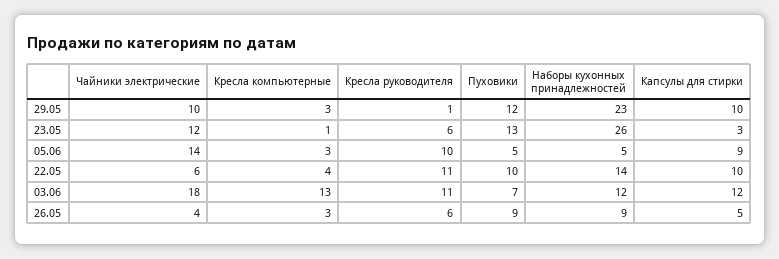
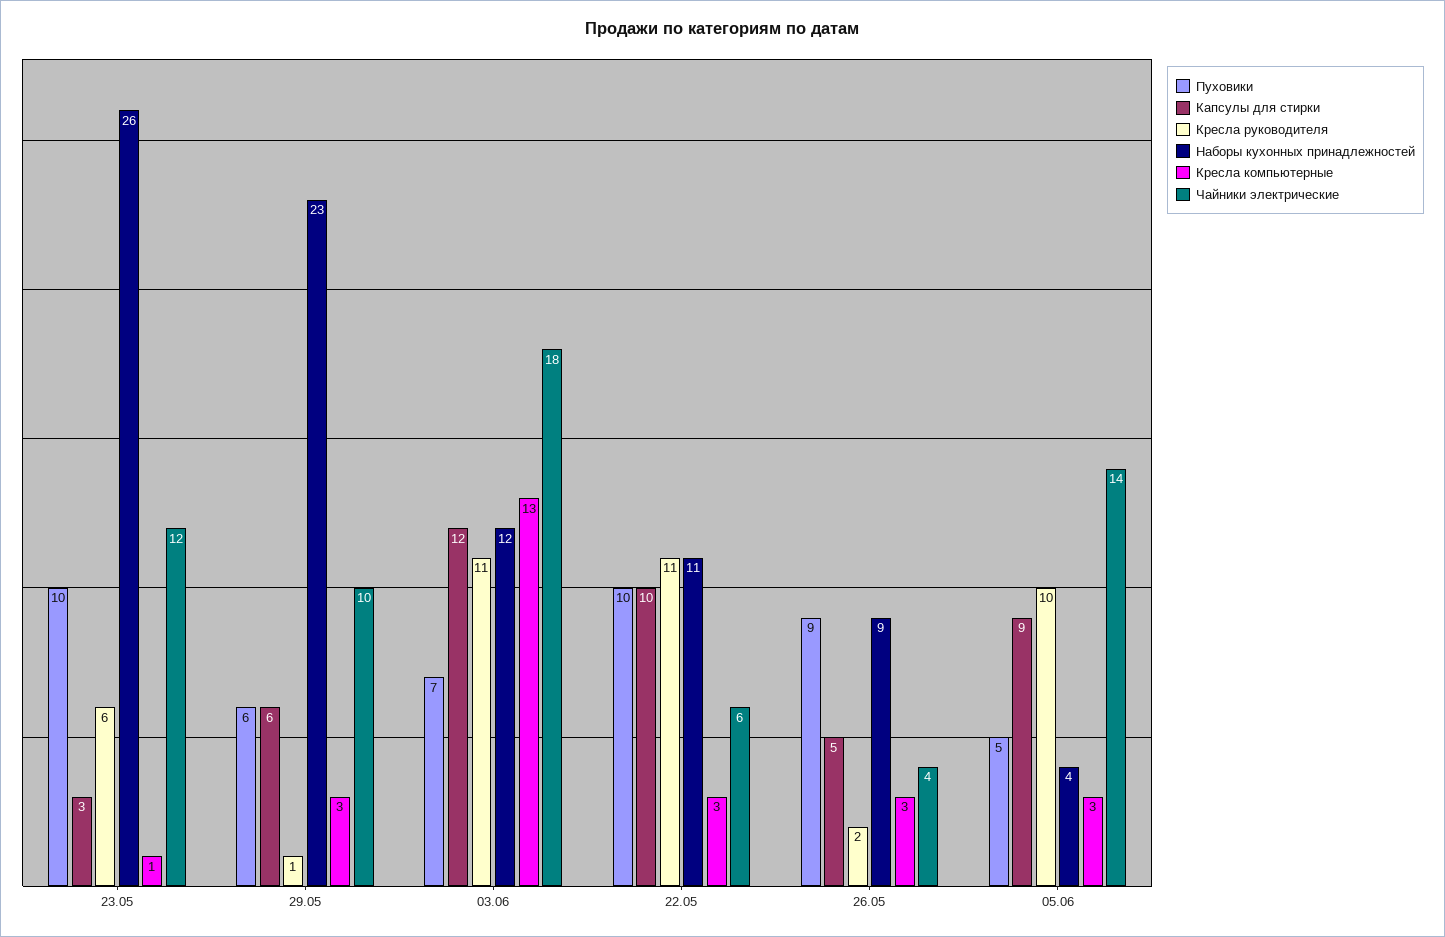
  {
    "Чайники электрические": {
      "29.05": 10,
      "23.05": 12,
      "05.06": 14,
      "22.05": 6,
      "03.06": 18,
      "26.05": 4
    },
    "Кресла компьютерные": {
      "29.05": 3,
      "23.05": 1,
      "05.06": 3,
-     "22.05": 4,
+     "22.05": 3,
      "03.06": 13,
      "26.05": 3
    },
    "Кресла руководителя": {
      "29.05": 1,
      "23.05": 6,
      "05.06": 10,
      "22.05": 11,
      "03.06": 11,
-     "26.05": 6
+     "26.05": 2
    },
    "Пуховики": {
-     "29.05": 12,
+     "29.05": 6,
-     "23.05": 13,
+     "23.05": 10,
      "05.06": 5,
      "22.05": 10,
      "03.06": 7,
      "26.05": 9
    },
    "Наборы кухонных принадлежностей": {
      "29.05": 23,
      "23.05": 26,
-     "05.06": 5,
+     "05.06": 4,
-     "22.05": 14,
+     "22.05": 11,
      "03.06": 12,
      "26.05": 9
    },
    "Капсулы для стирки": {
-     "29.05": 10,
+     "29.05": 6,
      "23.05": 3,
      "05.06": 9,
      "22.05": 10,
      "03.06": 12,
      "26.05": 5
    }
  }

